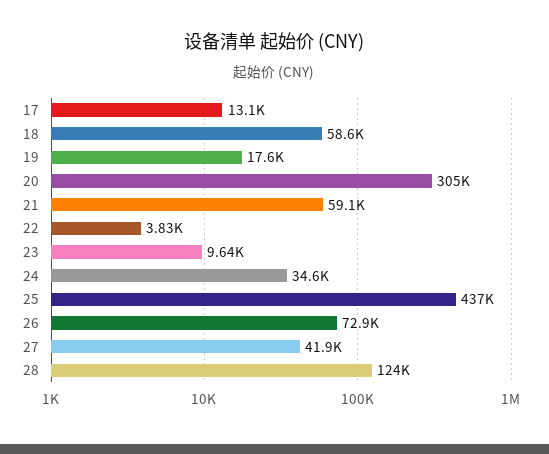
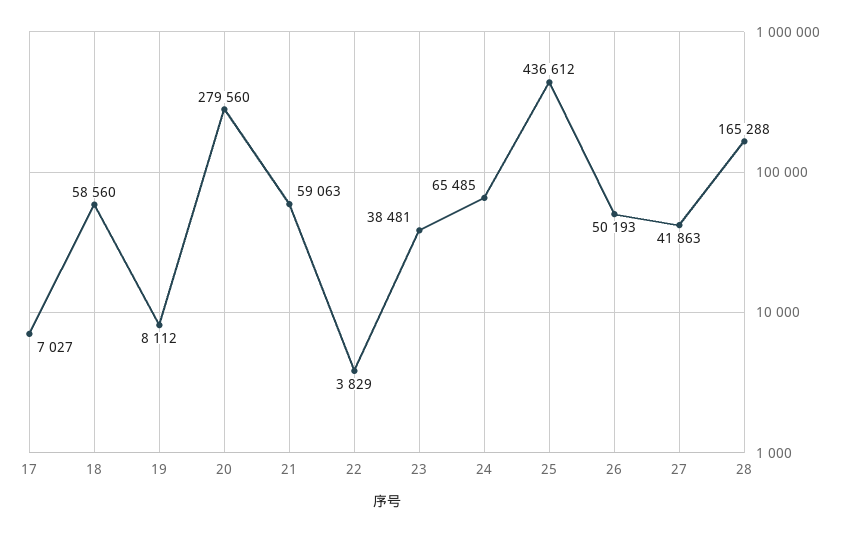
  {
-   "17": 13100,
+   "17": 7027,
    "18": 58560,
-   "19": 17600,
+   "19": 8112,
-   "20": 305000,
+   "20": 279560,
    "21": 59063,
    "22": 3829,
-   "23": 9640,
+   "23": 38481,
-   "24": 34600,
+   "24": 65485,
    "25": 436612,
-   "26": 72900,
+   "26": 50193,
    "27": 41863,
-   "28": 124000
+   "28": 165288
  }

